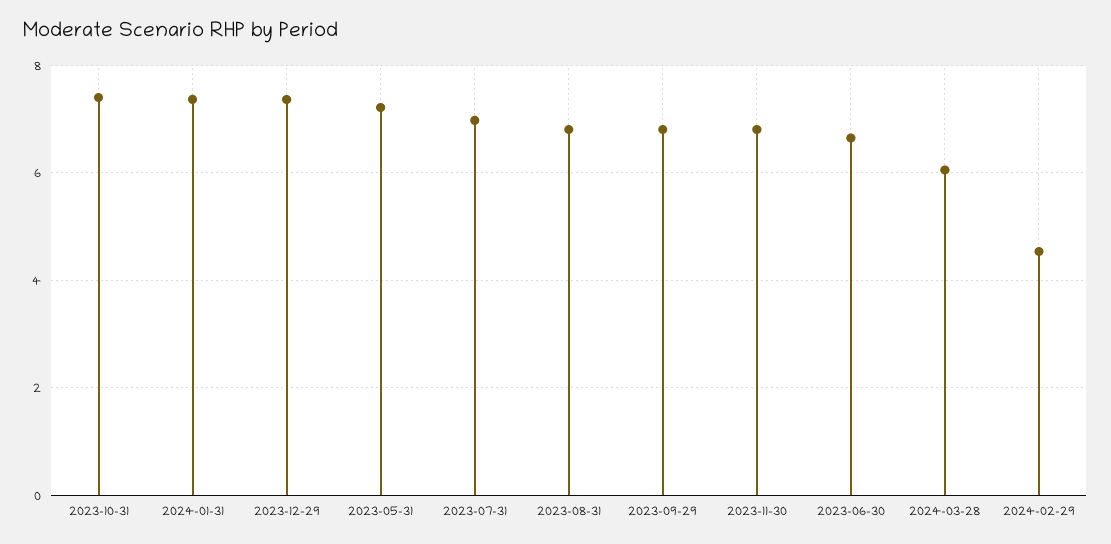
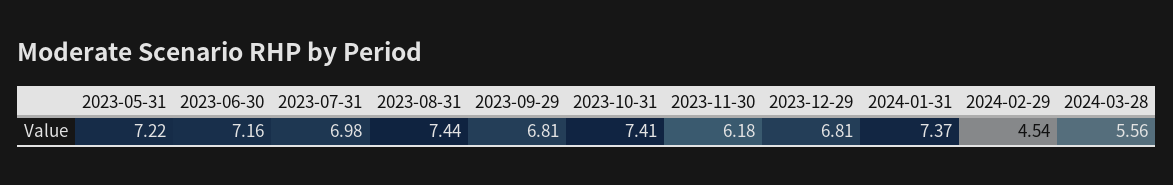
  {
    "2023-10-31": 7.41,
    "2024-01-31": 7.37,
-   "2023-12-29": 7.4,
+   "2023-12-29": 6.81,
    "2023-05-31": 7.22,
    "2023-07-31": 6.98,
-   "2023-08-31": 6.8,
+   "2023-08-31": 7.44,
    "2023-09-29": 6.81,
-   "2023-11-30": 6.8,
+   "2023-11-30": 6.18,
-   "2023-06-30": 6.6,
+   "2023-06-30": 7.16,
-   "2024-03-28": 6,
+   "2024-03-28": 5.56,
    "2024-02-29": 4.54
  }

